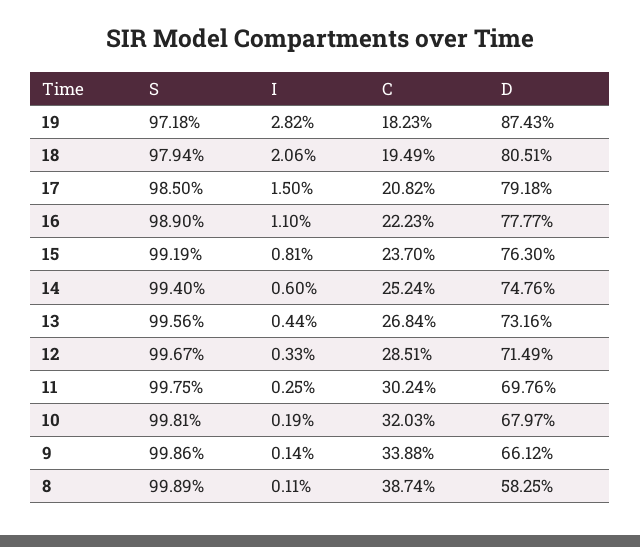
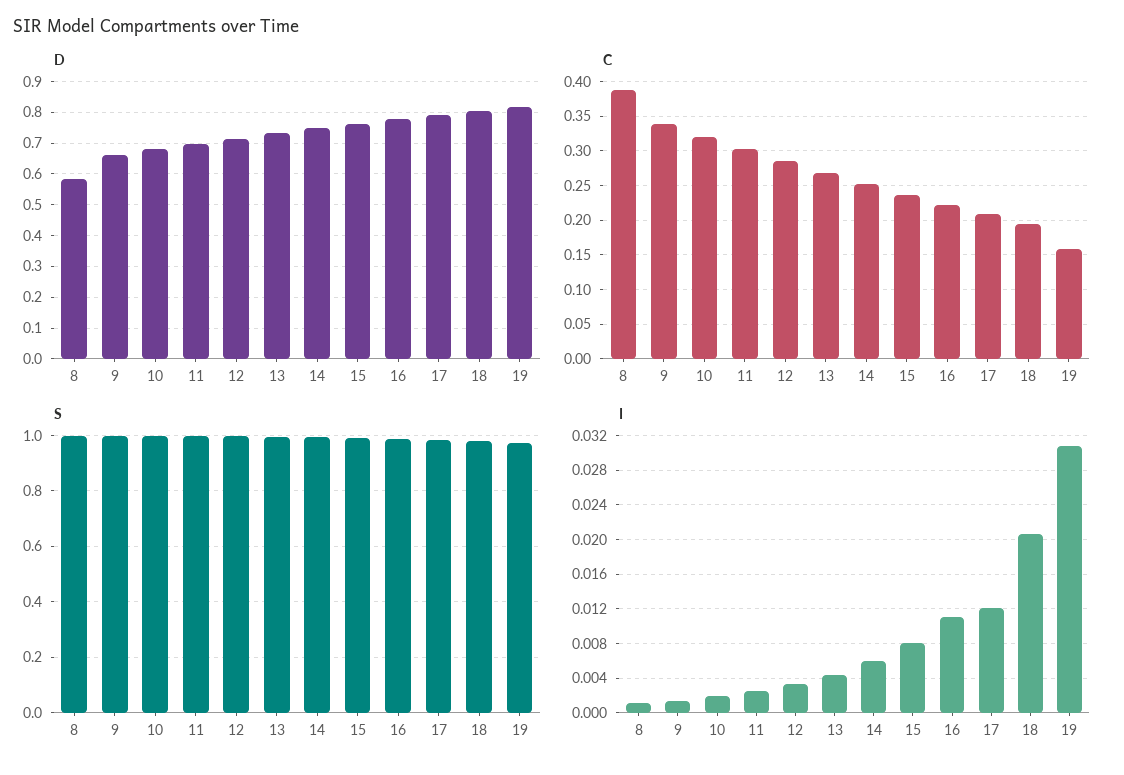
  {
    "S": {
      "19": 0.9718,
      "18": 0.9794,
      "17": 0.985,
      "16": 0.989,
      "15": 0.9919,
      "14": 0.994,
      "13": 0.9956,
      "12": 0.9967,
      "11": 0.9975,
      "10": 0.9981,
      "9": 0.9986,
      "8": 0.9989
    },
    "I": {
-     "19": 0.0282,
+     "19": 0.031,
      "18": 0.0206,
-     "17": 0.015,
+     "17": 0.012,
      "16": 0.011,
      "15": 0.0081,
      "14": 0.006,
      "13": 0.0044,
      "12": 0.0033,
      "11": 0.0025,
      "10": 0.0019,
      "9": 0.0014,
      "8": 0.0011
    },
    "C": {
-     "19": 0.1823,
+     "19": 0.16,
      "18": 0.1949,
      "17": 0.2082,
      "16": 0.2223,
      "15": 0.237,
      "14": 0.2524,
      "13": 0.2684,
      "12": 0.2851,
      "11": 0.3024,
      "10": 0.3203,
      "9": 0.3388,
      "8": 0.3874
    },
    "D": {
-     "19": 0.8743,
+     "19": 0.82,
      "18": 0.8051,
      "17": 0.7918,
      "16": 0.7777,
      "15": 0.763,
      "14": 0.7476,
      "13": 0.7316,
      "12": 0.7149,
      "11": 0.6976,
      "10": 0.6797,
      "9": 0.6612,
      "8": 0.5825
    }
  }

